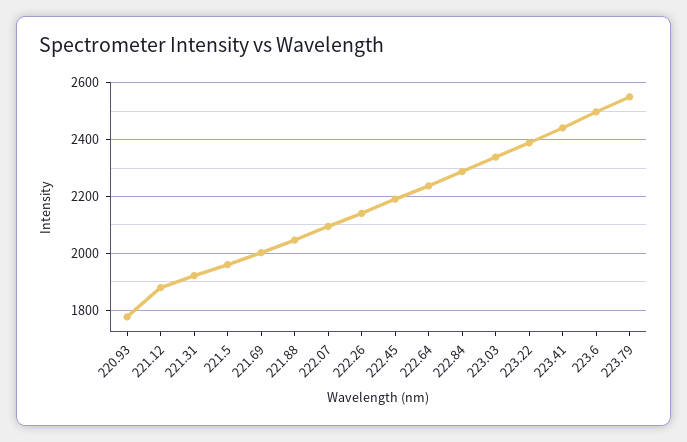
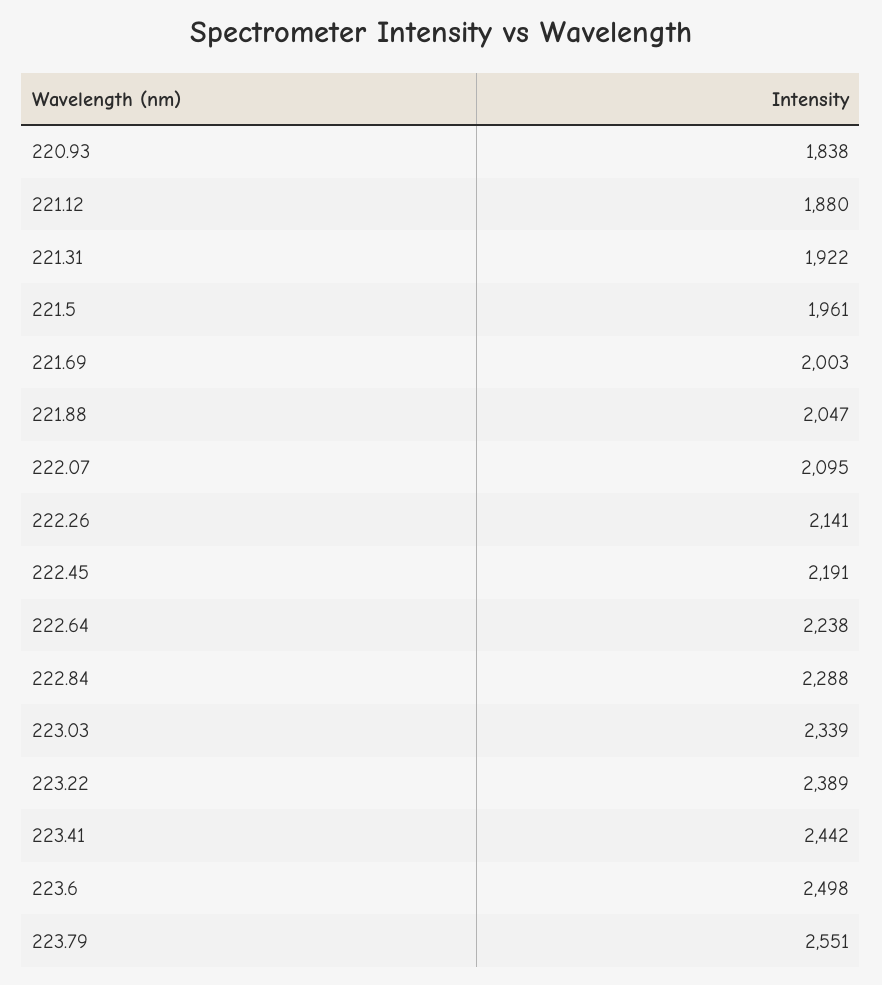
  {
-   "220.93": 1775,
+   "220.93": 1838,
    "221.12": 1880,
    "221.31": 1922,
    "221.5": 1961,
    "221.69": 2003,
    "221.88": 2047,
    "222.07": 2095,
    "222.26": 2141,
    "222.45": 2191,
    "222.64": 2238,
    "222.84": 2288,
    "223.03": 2339,
    "223.22": 2389,
    "223.41": 2442,
    "223.6": 2498,
    "223.79": 2551
  }

